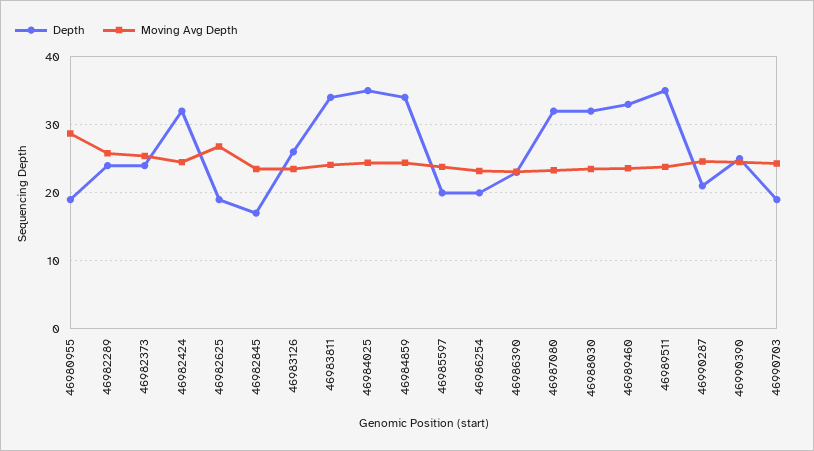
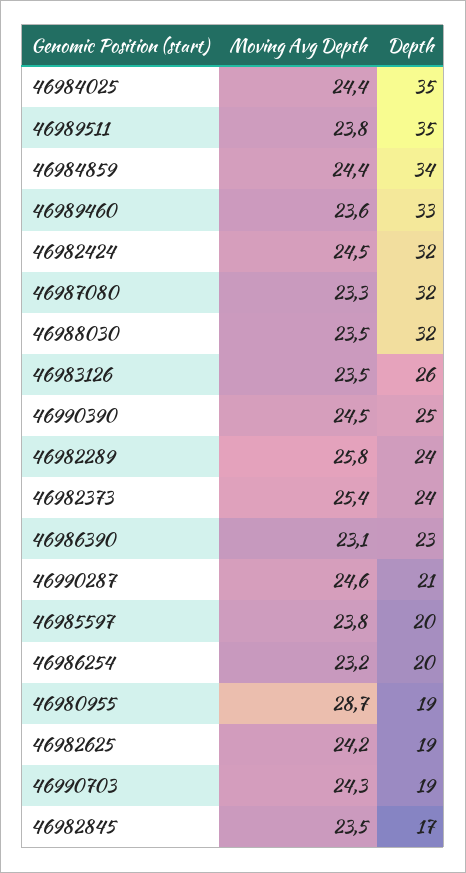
  {
    "Depth": {
      "46980955": 19,
      "46982289": 24,
      "46982373": 24,
      "46982424": 32,
      "46982625": 19,
      "46982845": 17,
      "46983126": 26,
-     "46983811": 34,
      "46984025": 35,
      "46984859": 34,
      "46985597": 20,
      "46986254": 20,
      "46986390": 23,
      "46987080": 32,
      "46988030": 32,
      "46989460": 33,
      "46989511": 35,
      "46990287": 21,
      "46990390": 25,
      "46990703": 19
    },
    "Moving Avg Depth": {
      "46980955": 28.7,
      "46982289": 25.8,
      "46982373": 25.4,
      "46982424": 24.5,
-     "46982625": 27,
+     "46982625": 24.2,
      "46982845": 23.5,
      "46983126": 23.5,
-     "46983811": 24,
      "46984025": 24.4,
      "46984859": 24.4,
      "46985597": 23.8,
      "46986254": 23.2,
      "46986390": 23.1,
      "46987080": 23.3,
      "46988030": 23.5,
      "46989460": 23.6,
      "46989511": 23.8,
      "46990287": 24.6,
      "46990390": 24.5,
      "46990703": 24.3
    }
  }

